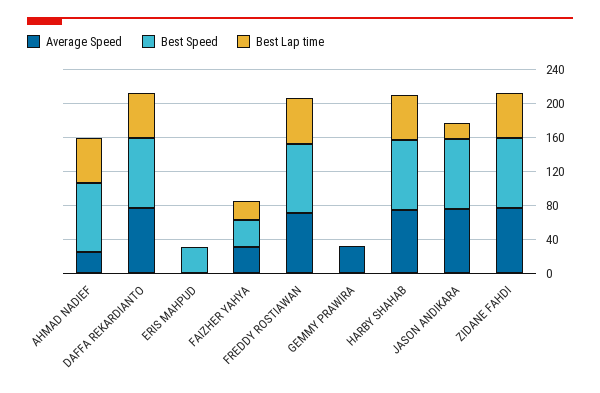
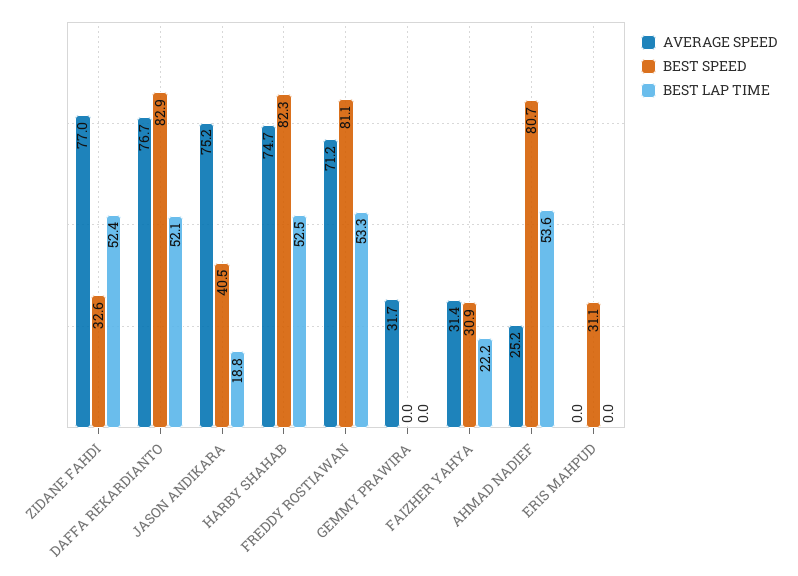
  {
    "Average Speed": {
      "AHMAD NADIEF": 25.2,
      "DAFFA REKARDIANTO": 76.7,
      "ERIS MAHPUD": 0,
      "FAIZHER YAHYA": 31.4,
      "FREDDY ROSTIAWAN": 71.2,
      "GEMMY PRAWIRA": 31.7,
      "HARBY SHAHAB": 74.7,
      "JASON ANDIKARA": 75.2,
      "ZIDANE FAHDI": 77
    },
    "Best Speed": {
      "AHMAD NADIEF": 80.7,
      "DAFFA REKARDIANTO": 82.9,
      "ERIS MAHPUD": 31.1,
      "FAIZHER YAHYA": 30.9,
      "FREDDY ROSTIAWAN": 81.1,
      "GEMMY PRAWIRA": 0,
      "HARBY SHAHAB": 82.3,
-     "JASON ANDIKARA": 80,
+     "JASON ANDIKARA": 40.5,
-     "ZIDANE FAHDI": 80
+     "ZIDANE FAHDI": 32.6
    },
    "Best Lap time": {
      "AHMAD NADIEF": 53.6,
      "DAFFA REKARDIANTO": 52.1,
      "ERIS MAHPUD": 0,
      "FAIZHER YAHYA": 22.2,
      "FREDDY ROSTIAWAN": 53.3,
      "GEMMY PRAWIRA": 0,
      "HARBY SHAHAB": 52.5,
      "JASON ANDIKARA": 18.8,
      "ZIDANE FAHDI": 52.4
    }
  }

